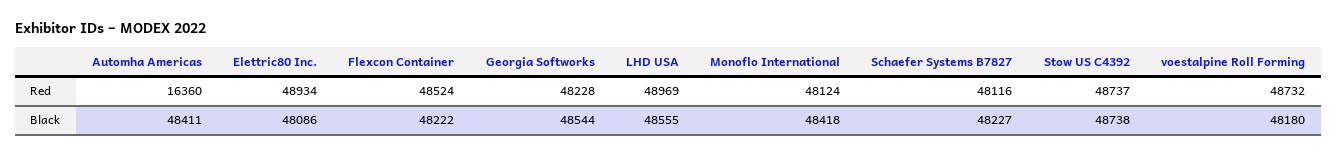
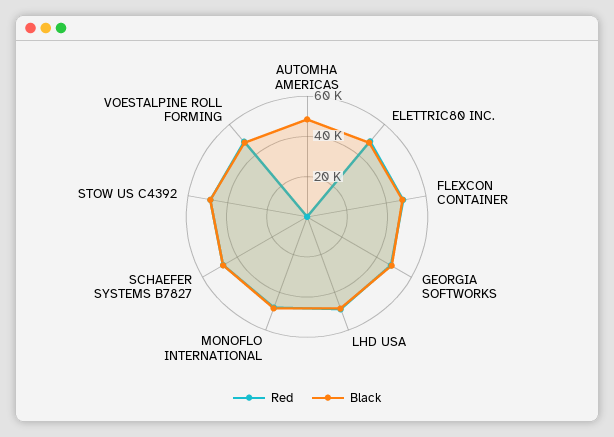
  {
    "Red": {
-     "Automha Americas": 16360,
+     "Automha Americas": 0,
      "Elettric80 Inc.": 48934,
      "Flexcon Container": 48524,
      "Georgia Softworks": 48228,
      "LHD USA": 48969,
      "Monoflo International": 48124,
      "Schaefer Systems B7827": 48116,
      "Stow US C4392": 48737,
      "voestalpine Roll Forming": 48732
    },
    "Black": {
      "Automha Americas": 48411,
      "Elettric80 Inc.": 48086,
      "Flexcon Container": 48222,
      "Georgia Softworks": 48544,
      "LHD USA": 48555,
      "Monoflo International": 48418,
      "Schaefer Systems B7827": 48227,
      "Stow US C4392": 48738,
      "voestalpine Roll Forming": 48180
    }
  }

